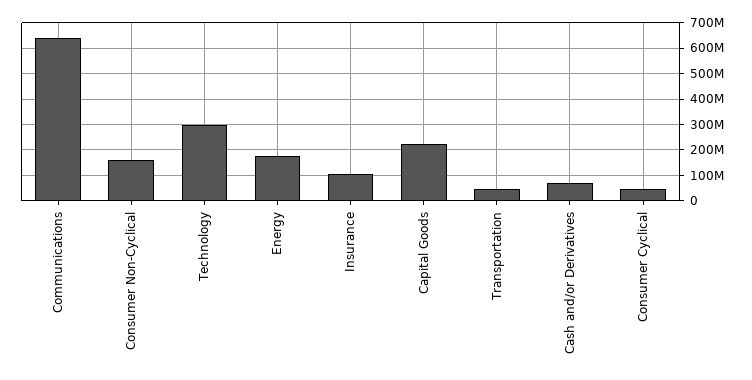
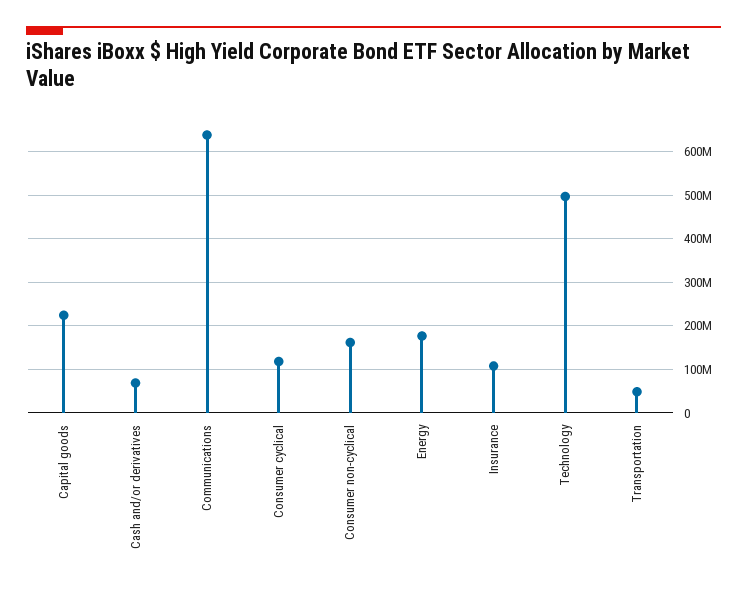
  {
    "Communications": 640000000,
    "Consumer Non-Cyclical": 160000000,
-   "Technology": 300000000,
+   "Technology": 500000000,
    "Energy": 180000000,
    "Insurance": 100000000,
    "Capital Goods": 220000000,
    "Transportation": 40000000,
    "Cash and/or Derivatives": 60000000,
-   "Consumer Cyclical": 50000000
+   "Consumer Cyclical": 120000000
  }

